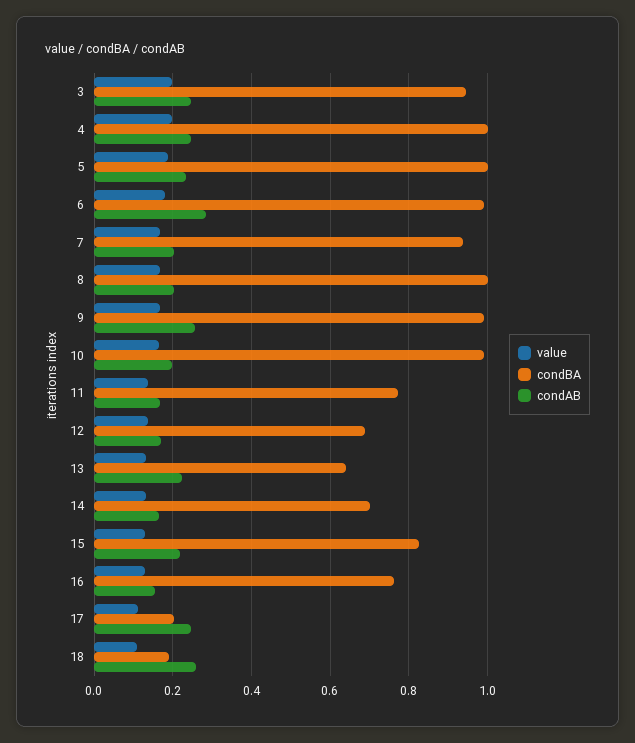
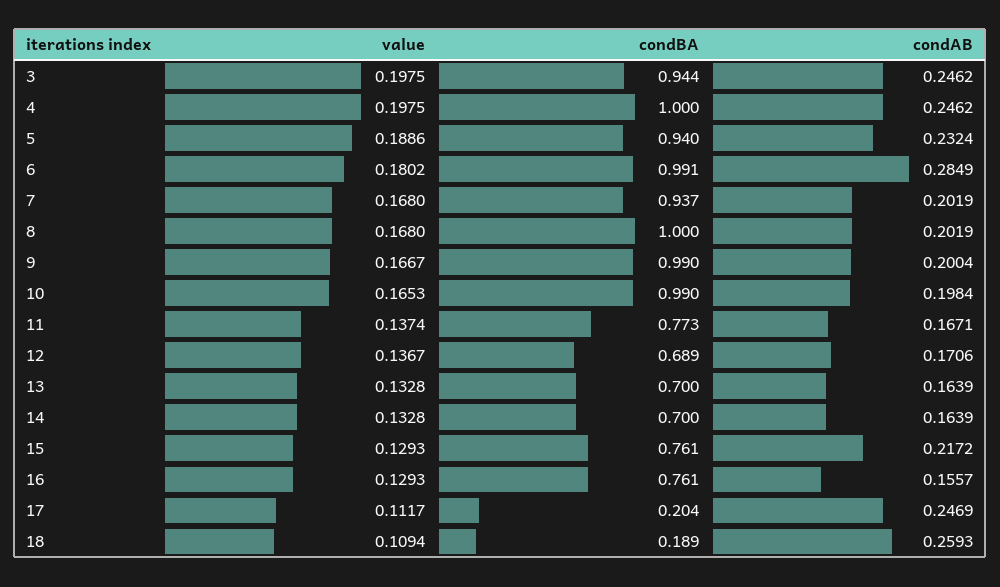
  {
    "value": {
      "3": 0.1975,
      "4": 0.1975,
      "5": 0.1886,
      "6": 0.1802,
      "7": 0.168,
      "8": 0.168,
      "9": 0.1667,
      "10": 0.1653,
      "11": 0.1374,
      "12": 0.1367,
      "13": 0.1328,
      "14": 0.1328,
      "15": 0.1293,
      "16": 0.1293,
      "17": 0.1117,
      "18": 0.1094
    },
    "condBA": {
      "3": 0.944,
      "4": 1,
-     "5": 1,
+     "5": 0.94,
      "6": 0.991,
      "7": 0.937,
      "8": 1,
      "9": 0.99,
      "10": 0.99,
      "11": 0.773,
      "12": 0.689,
-     "13": 0.64,
+     "13": 0.7,
      "14": 0.7,
-     "15": 0.82,
+     "15": 0.761,
      "16": 0.761,
      "17": 0.204,
      "18": 0.189
    },
    "condAB": {
      "3": 0.2462,
      "4": 0.2462,
      "5": 0.2324,
      "6": 0.2849,
      "7": 0.2019,
      "8": 0.2019,
-     "9": 0.26,
+     "9": 0.2004,
      "10": 0.1984,
      "11": 0.1671,
      "12": 0.1706,
-     "13": 0.22,
+     "13": 0.1639,
      "14": 0.1639,
      "15": 0.2172,
      "16": 0.1557,
      "17": 0.2469,
      "18": 0.2593
    }
  }

